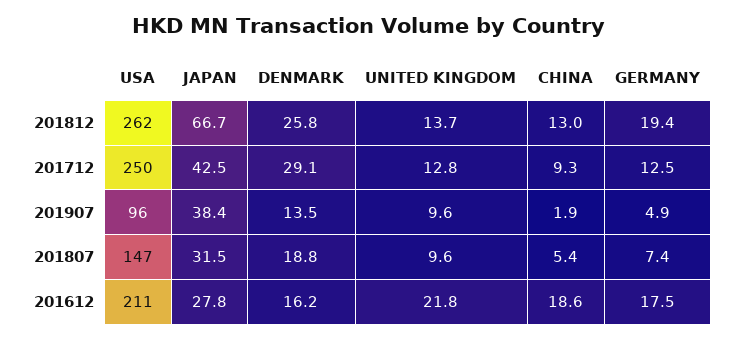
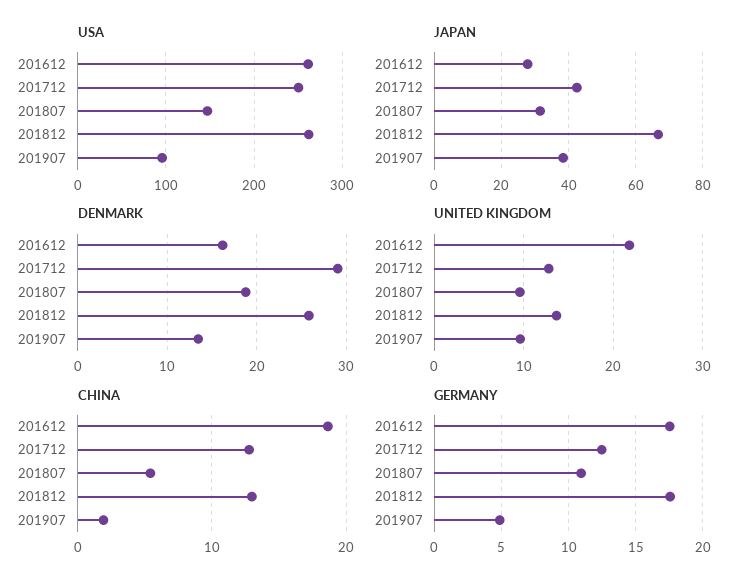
  {
    "USA": {
      "201812": 262,
      "201712": 250,
      "201907": 96,
      "201807": 147,
-     "201612": 211
+     "201612": 260
    },
    "JAPAN": {
      "201812": 66.7,
      "201712": 42.5,
      "201907": 38.4,
      "201807": 31.5,
      "201612": 27.8
    },
    "DENMARK": {
      "201812": 25.8,
      "201712": 29.1,
      "201907": 13.5,
      "201807": 18.8,
      "201612": 16.2
    },
    "UNITED KINGDOM": {
      "201812": 13.7,
      "201712": 12.8,
      "201907": 9.6,
      "201807": 9.6,
      "201612": 21.8
    },
    "CHINA": {
      "201812": 13,
-     "201712": 9.3,
+     "201712": 13,
      "201907": 1.9,
      "201807": 5.4,
      "201612": 18.6
    },
    "GERMANY": {
-     "201812": 19.4,
+     "201812": 17.5,
      "201712": 12.5,
      "201907": 4.9,
-     "201807": 7.4,
+     "201807": 11,
      "201612": 17.5
    }
  }

